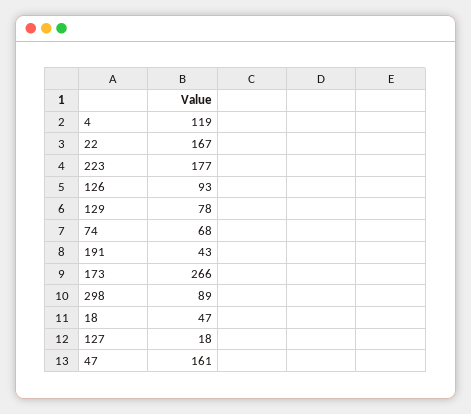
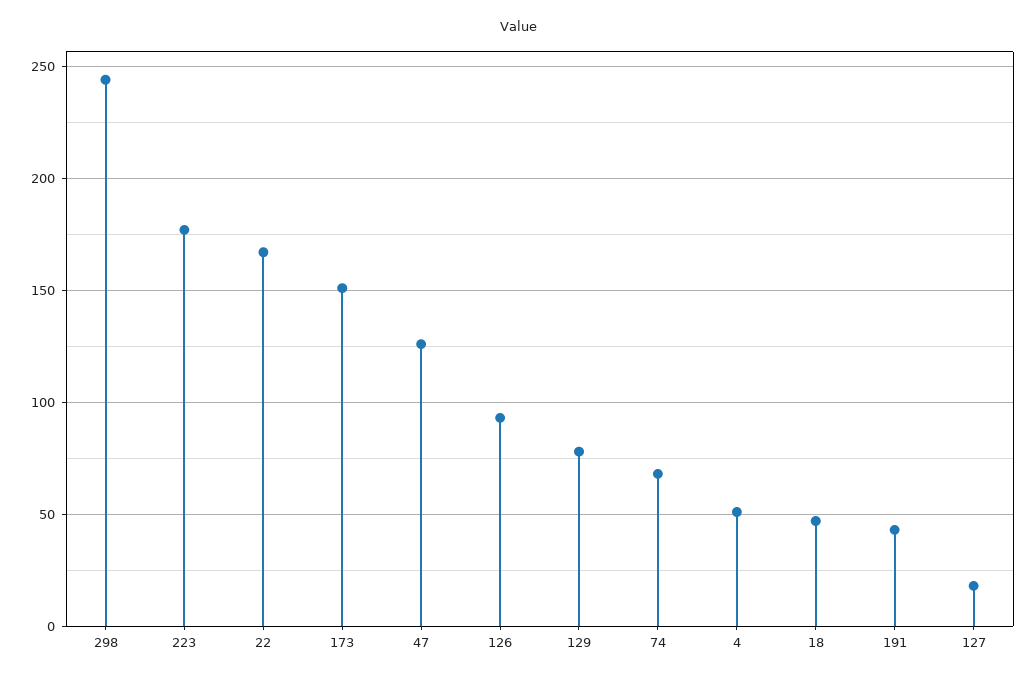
  {
-   "4": 119,
+   "4": 50,
    "22": 167,
    "223": 177,
    "126": 93,
    "129": 78,
    "74": 68,
    "191": 43,
-   "173": 266,
+   "173": 150,
-   "298": 89,
+   "298": 245,
    "18": 47,
    "127": 18,
-   "47": 161
+   "47": 125
  }

